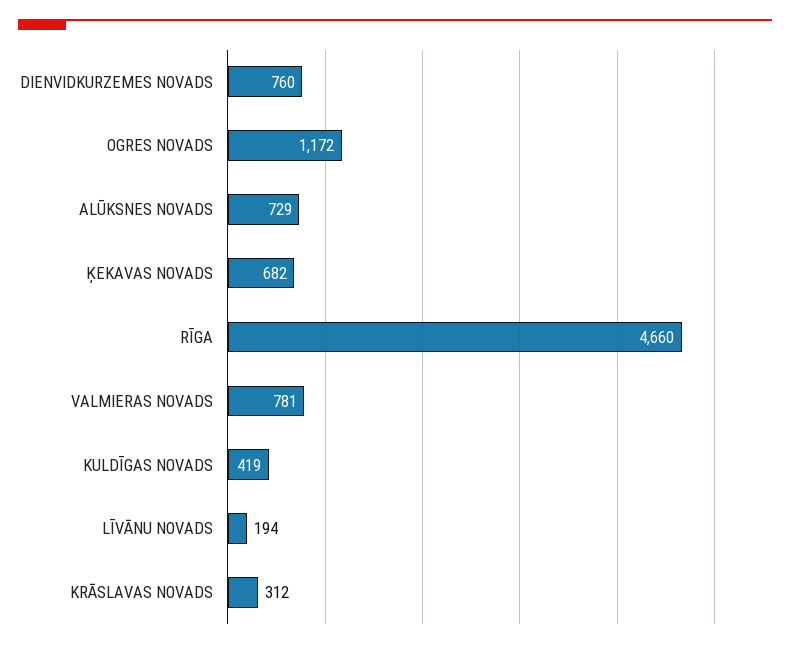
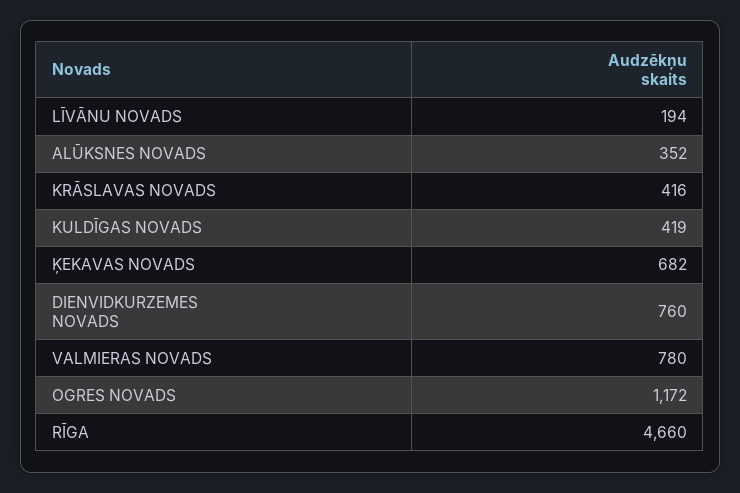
  {
    "DIENVIDKURZEMES NOVADS": 760,
    "OGRES NOVADS": 1172,
-   "ALŪKSNES NOVADS": 729,
+   "ALŪKSNES NOVADS": 352,
    "ĶEKAVAS NOVADS": 682,
    "RĪGA": 4660,
-   "VALMIERAS NOVADS": 781,
+   "VALMIERAS NOVADS": 780,
    "KULDĪGAS NOVADS": 419,
    "LĪVĀNU NOVADS": 194,
-   "KRĀSLAVAS NOVADS": 312
+   "KRĀSLAVAS NOVADS": 416
  }

